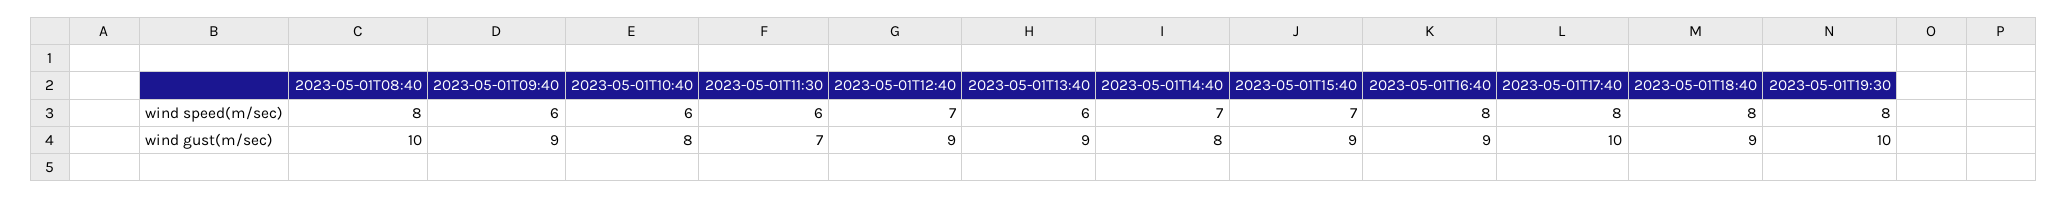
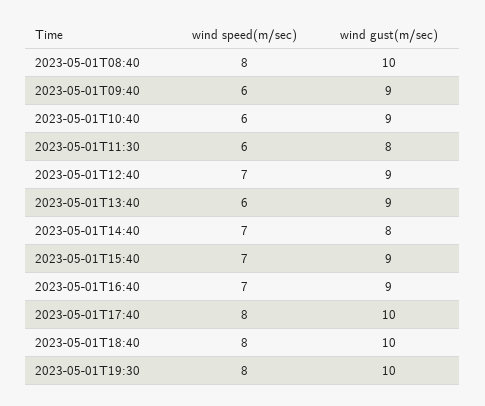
  {
    "2023-05-01T08:40": {
      "wind speed(m/sec)": 8,
      "wind gust(m/sec)": 10
    },
    "2023-05-01T09:40": {
      "wind speed(m/sec)": 6,
      "wind gust(m/sec)": 9
    },
    "2023-05-01T10:40": {
      "wind speed(m/sec)": 6,
-     "wind gust(m/sec)": 8
+     "wind gust(m/sec)": 9
    },
    "2023-05-01T11:30": {
      "wind speed(m/sec)": 6,
-     "wind gust(m/sec)": 7
+     "wind gust(m/sec)": 8
    },
    "2023-05-01T12:40": {
      "wind speed(m/sec)": 7,
      "wind gust(m/sec)": 9
    },
    "2023-05-01T13:40": {
      "wind speed(m/sec)": 6,
      "wind gust(m/sec)": 9
    },
    "2023-05-01T14:40": {
      "wind speed(m/sec)": 7,
      "wind gust(m/sec)": 8
    },
    "2023-05-01T15:40": {
      "wind speed(m/sec)": 7,
      "wind gust(m/sec)": 9
    },
    "2023-05-01T16:40": {
-     "wind speed(m/sec)": 8,
+     "wind speed(m/sec)": 7,
      "wind gust(m/sec)": 9
    },
    "2023-05-01T17:40": {
      "wind speed(m/sec)": 8,
      "wind gust(m/sec)": 10
    },
    "2023-05-01T18:40": {
      "wind speed(m/sec)": 8,
-     "wind gust(m/sec)": 9
+     "wind gust(m/sec)": 10
    },
    "2023-05-01T19:30": {
      "wind speed(m/sec)": 8,
      "wind gust(m/sec)": 10
    }
  }

